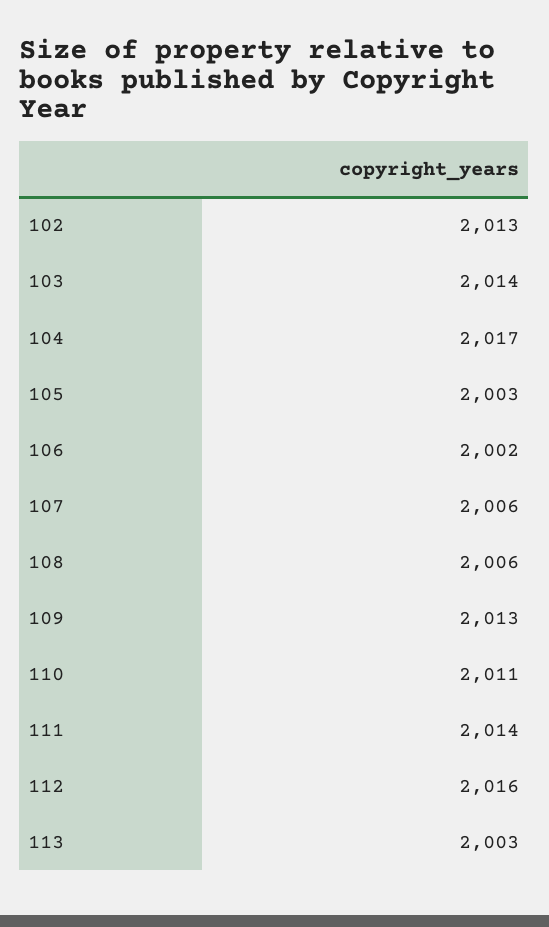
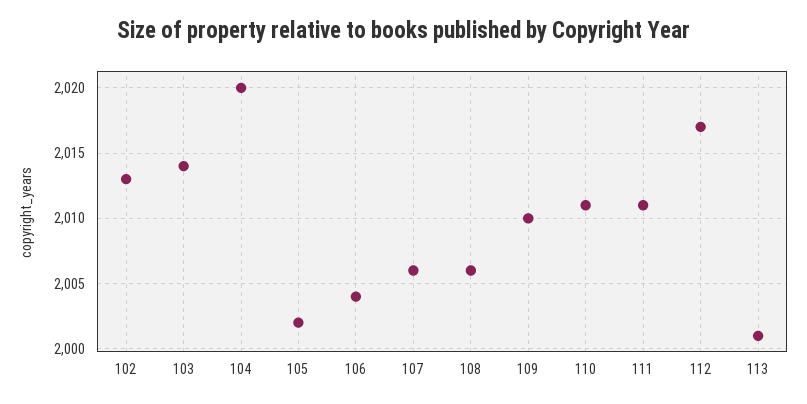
  {
    "102": 2013,
    "103": 2014,
-   "104": 2017,
+   "104": 2020,
-   "105": 2003,
+   "105": 2002,
-   "106": 2002,
+   "106": 2004,
    "107": 2006,
    "108": 2006,
-   "109": 2013,
+   "109": 2010,
    "110": 2011,
-   "111": 2014,
+   "111": 2011,
-   "112": 2016,
+   "112": 2017,
-   "113": 2003
+   "113": 2001
  }

